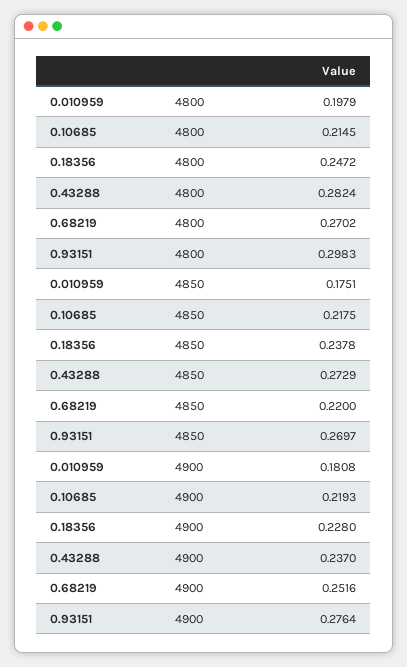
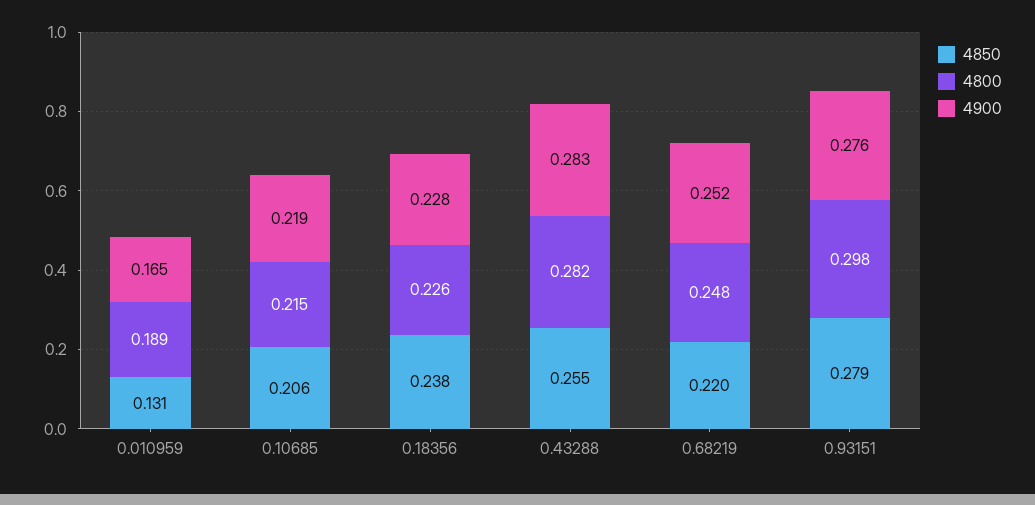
  {
    "4800": {
-     "0.010959": 0.1979,
+     "0.010959": 0.189,
      "0.10685": 0.2145,
-     "0.18356": 0.2472,
+     "0.18356": 0.226,
      "0.43288": 0.2824,
-     "0.68219": 0.2702,
+     "0.68219": 0.248,
      "0.93151": 0.2983
    },
    "4850": {
-     "0.010959": 0.1751,
+     "0.010959": 0.131,
-     "0.10685": 0.2175,
+     "0.10685": 0.206,
      "0.18356": 0.2378,
-     "0.43288": 0.2729,
+     "0.43288": 0.255,
      "0.68219": 0.22,
-     "0.93151": 0.2697
+     "0.93151": 0.279
    },
    "4900": {
-     "0.010959": 0.1808,
+     "0.010959": 0.165,
      "0.10685": 0.2193,
      "0.18356": 0.228,
-     "0.43288": 0.237,
+     "0.43288": 0.283,
      "0.68219": 0.2516,
      "0.93151": 0.2764
    }
  }

